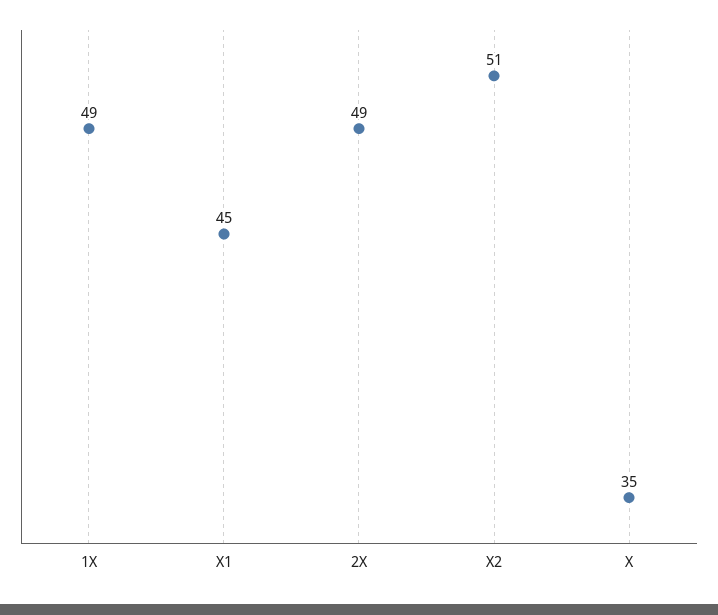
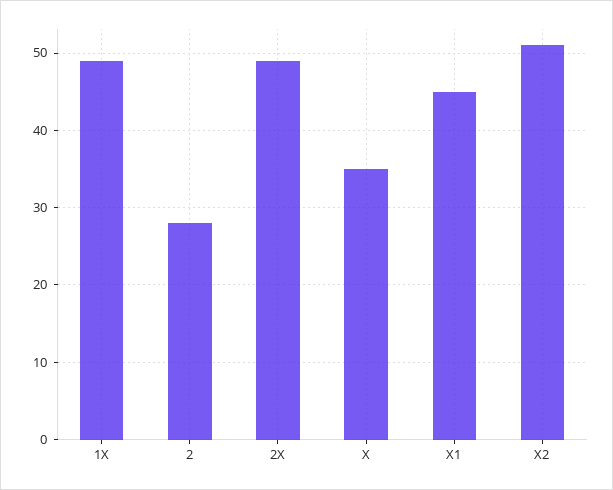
  {
    "1X": 49,
    "X1": 45,
    "2X": 49,
    "X2": 51,
-   "X": 35
+   "X": 35,
+   "2": 28
  }

